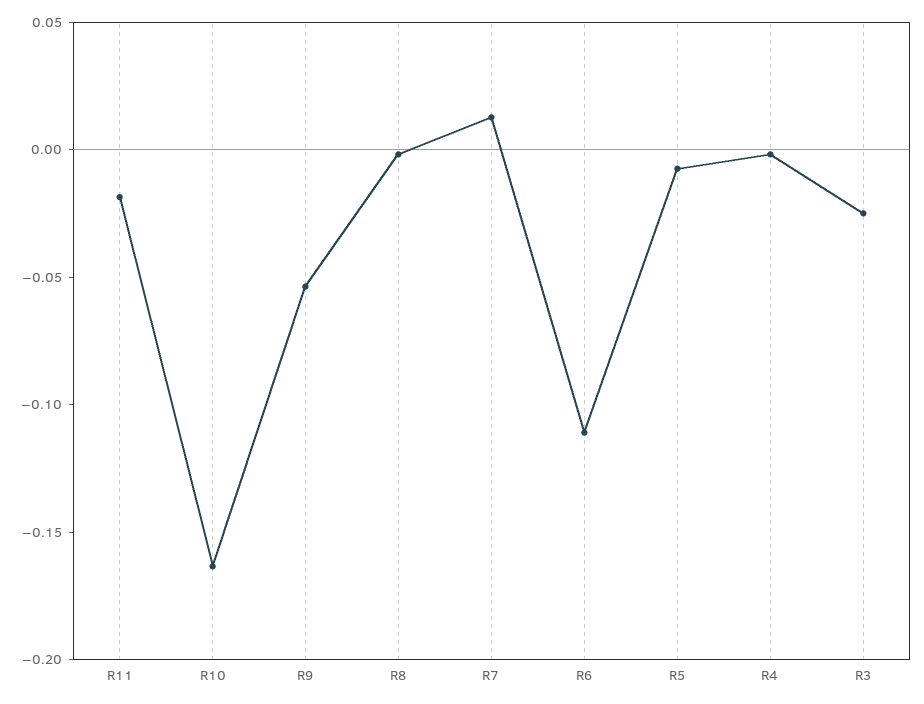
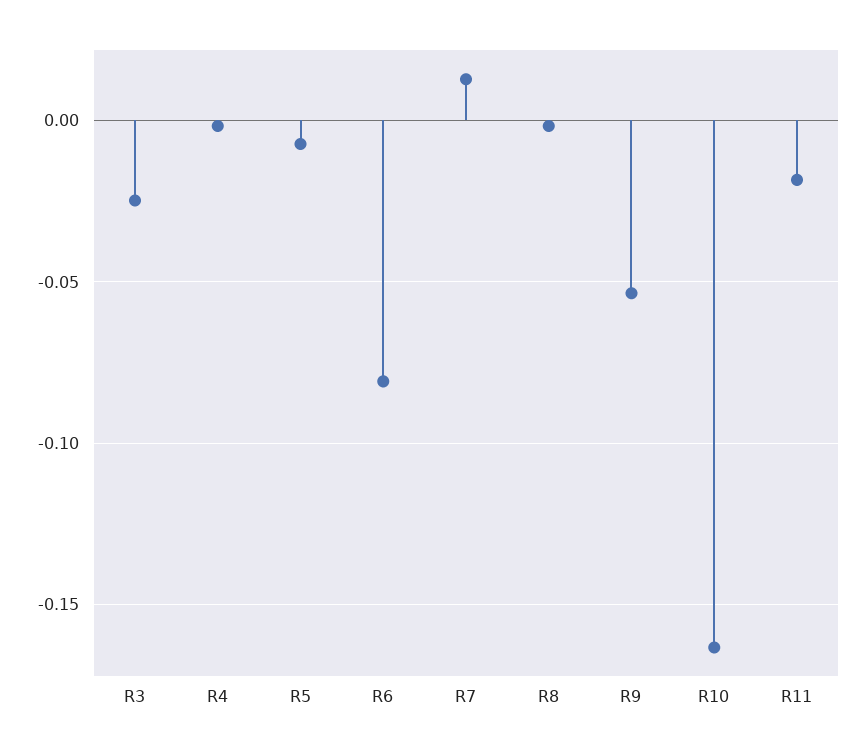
  {
    "R11": -0.02,
    "R10": -0.165,
    "R9": -0.055,
    "R8": 0,
    "R7": 0.015,
-   "R6": -0.11,
+   "R6": -0.08,
    "R5": -0.005,
    "R4": 0,
    "R3": -0.025
  }

